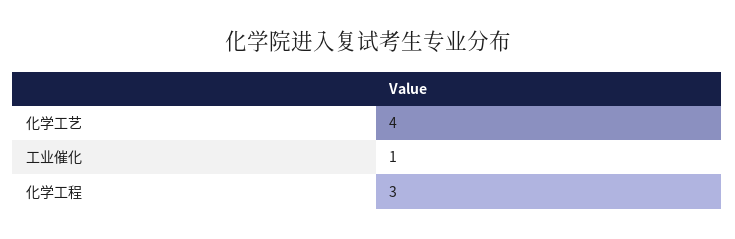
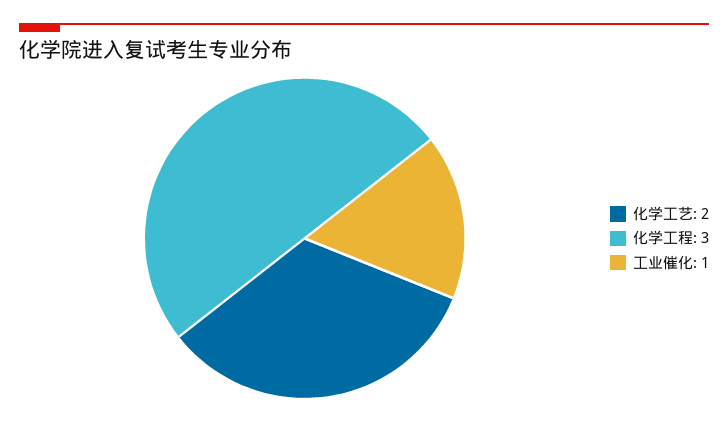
  {
-   "化学工艺": 4,
+   "化学工艺": 2,
    "工业催化": 1,
    "化学工程": 3
  }

